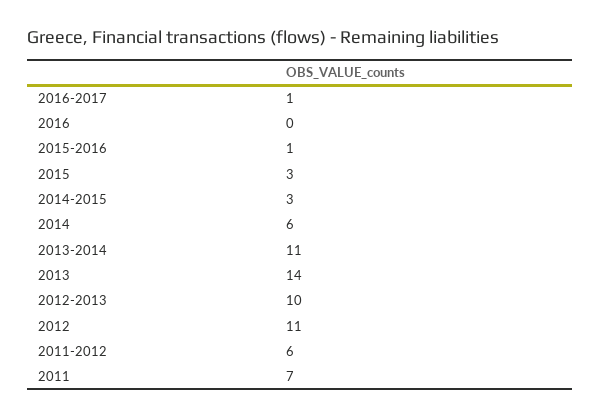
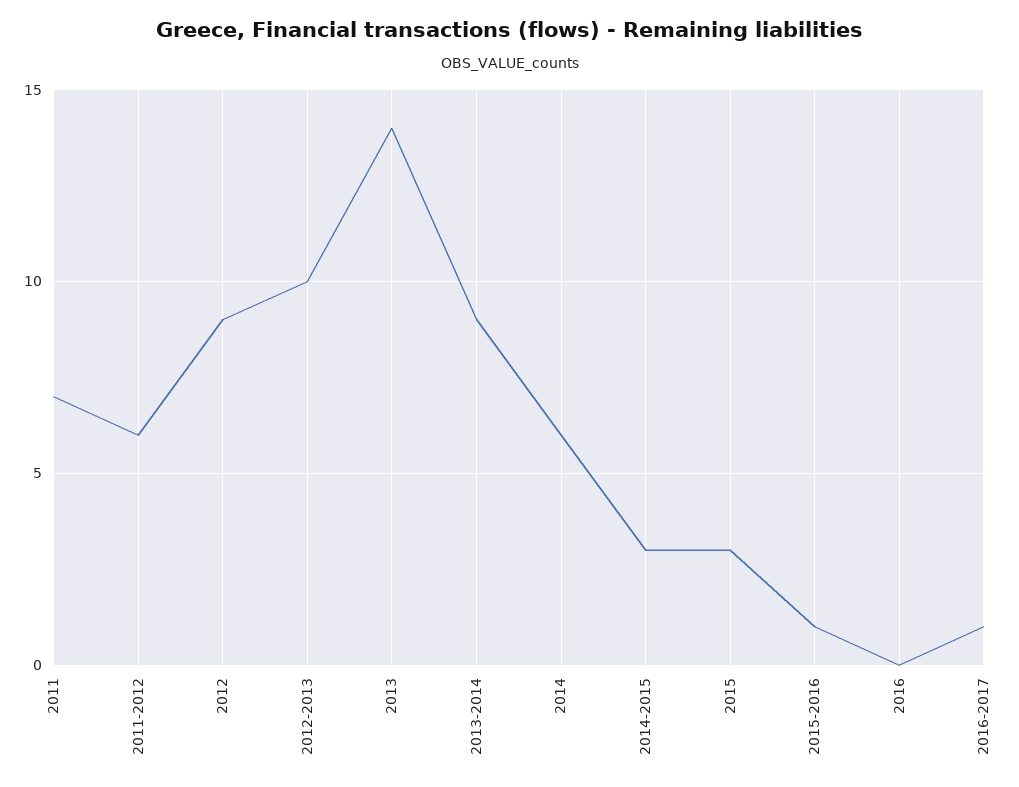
  {
    "2016-2017": 1,
    "2016": 0,
    "2015-2016": 1,
    "2015": 3,
    "2014-2015": 3,
    "2014": 6,
-   "2013-2014": 11,
+   "2013-2014": 9,
    "2013": 14,
    "2012-2013": 10,
-   "2012": 11,
+   "2012": 9,
    "2011-2012": 6,
    "2011": 7
  }

